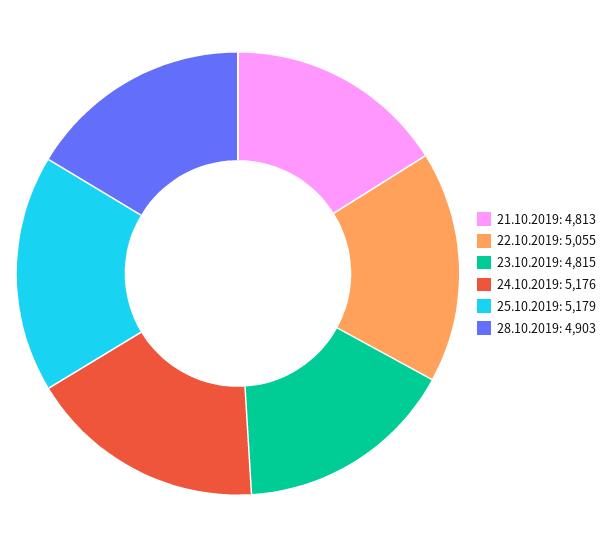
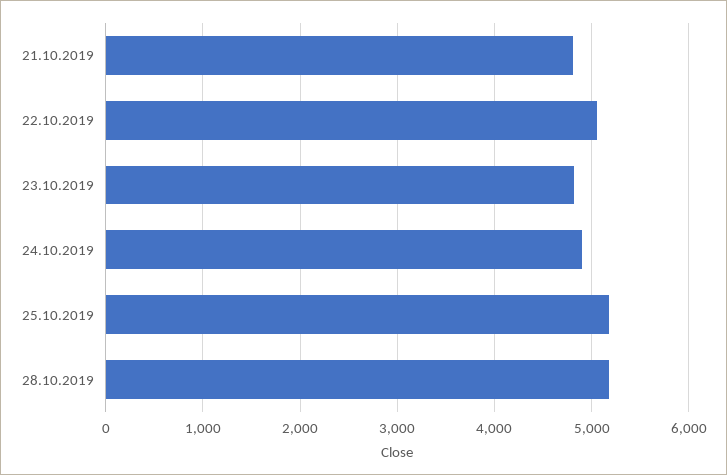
  {
    "21.10.2019": 4813,
    "22.10.2019": 5055,
    "23.10.2019": 4815,
-   "24.10.2019": 5176,
+   "24.10.2019": 4900,
    "25.10.2019": 5179,
-   "28.10.2019": 4903
+   "28.10.2019": 5200
  }

